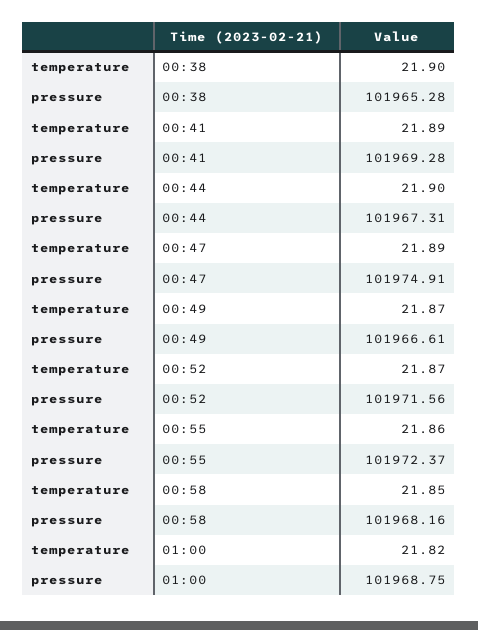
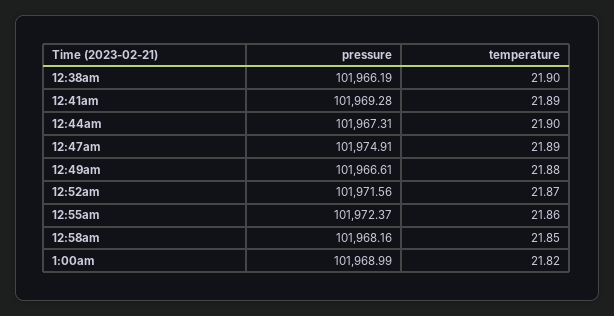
  {
    "temperature": {
      "00:38": 21.9,
      "00:41": 21.89,
      "00:44": 21.9,
      "00:47": 21.89,
-     "00:49": 21.87,
+     "00:49": 21.88,
      "00:52": 21.87,
      "00:55": 21.86,
      "00:58": 21.85,
      "01:00": 21.82
    },
    "pressure": {
-     "00:38": 101965.28,
+     "00:38": 101966.19,
      "00:41": 101969.28,
      "00:44": 101967.31,
      "00:47": 101974.91,
      "00:49": 101966.61,
      "00:52": 101971.56,
      "00:55": 101972.37,
      "00:58": 101968.16,
-     "01:00": 101968.75
+     "01:00": 101968.99
    }
  }

